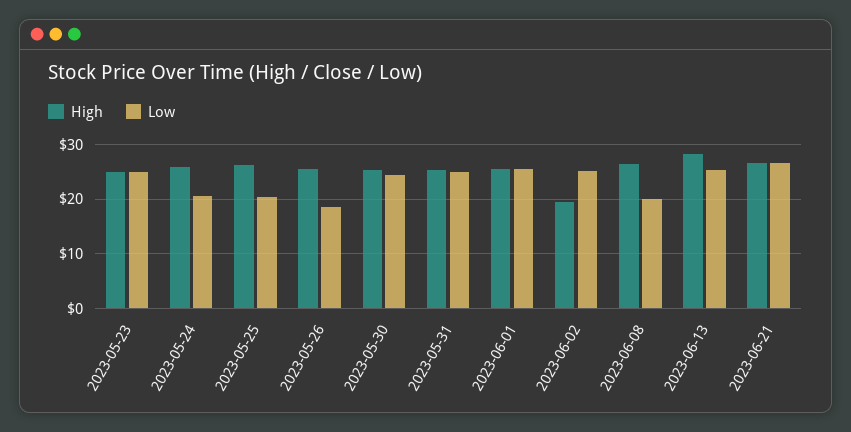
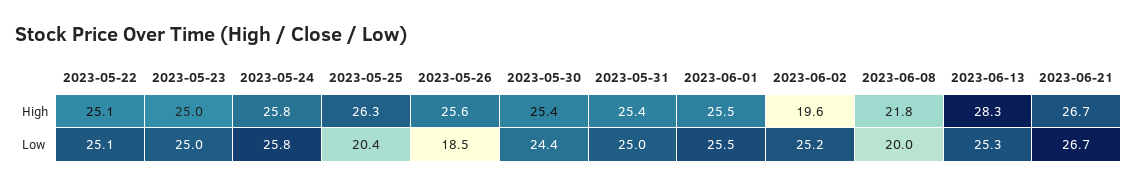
  {
    "High": {
      "2023-05-23": 25,
      "2023-05-24": 25.8,
      "2023-05-25": 26.3,
      "2023-05-26": 25.6,
      "2023-05-30": 25.4,
      "2023-05-31": 25.4,
      "2023-06-01": 25.5,
      "2023-06-02": 19.6,
-     "2023-06-08": 26,
+     "2023-06-08": 21.8,
      "2023-06-13": 28.3,
-     "2023-06-21": 26.7
+     "2023-06-21": 26.7,
+     "2023-05-22": 25.1
    },
    "Low": {
      "2023-05-23": 25,
-     "2023-05-24": 20,
+     "2023-05-24": 25.8,
      "2023-05-25": 20.4,
      "2023-05-26": 18.5,
      "2023-05-30": 24.4,
      "2023-05-31": 25,
      "2023-06-01": 25.5,
      "2023-06-02": 25.2,
      "2023-06-08": 20,
      "2023-06-13": 25.3,
-     "2023-06-21": 26.7
+     "2023-06-21": 26.7,
+     "2023-05-22": 25.1
    }
  }

